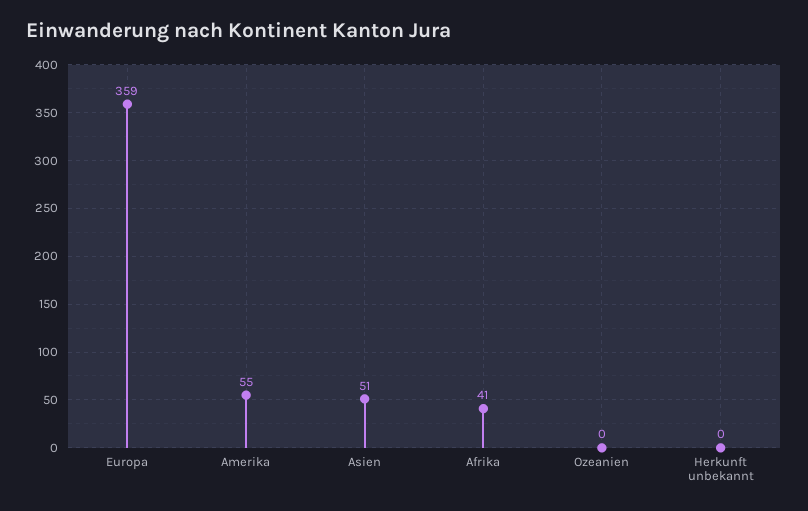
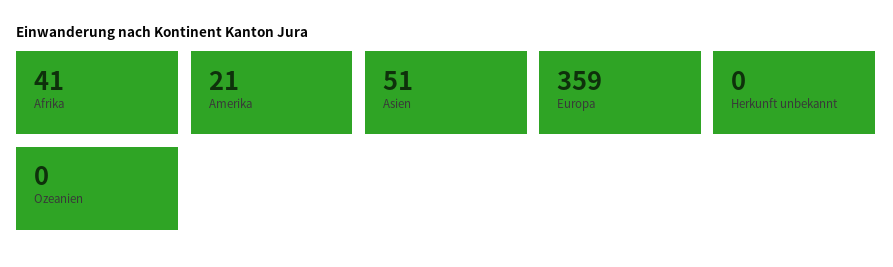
  {
    "Europa": 359,
-   "Amerika": 55,
+   "Amerika": 21,
    "Asien": 51,
    "Afrika": 41,
    "Ozeanien": 0,
    "Herkunft unbekannt": 0
  }

